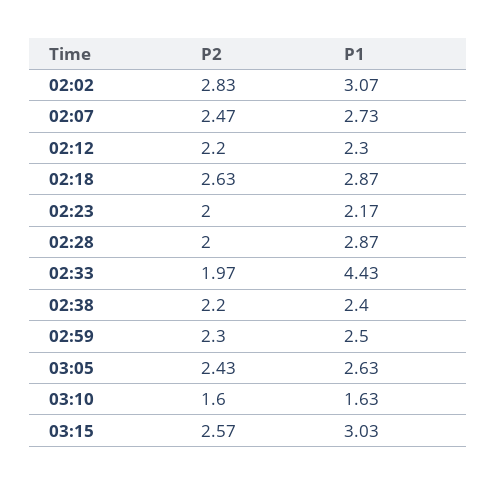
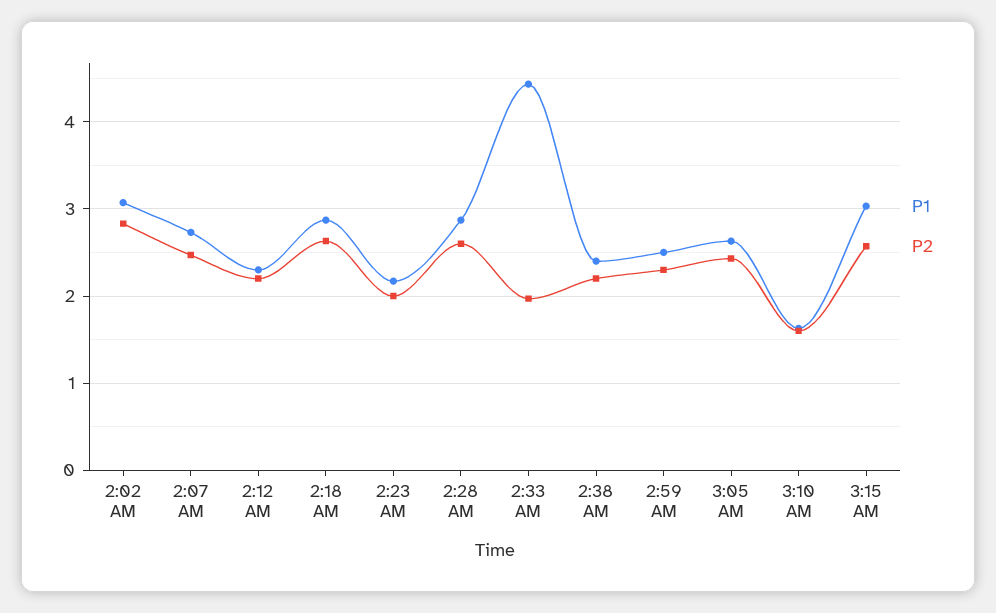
  {
    "P2": {
      "02:02": 2.83,
      "02:07": 2.47,
      "02:12": 2.2,
      "02:18": 2.63,
      "02:23": 2,
-     "02:28": 2,
+     "02:28": 2.6,
      "02:33": 1.97,
      "02:38": 2.2,
      "02:59": 2.3,
      "03:05": 2.43,
      "03:10": 1.6,
      "03:15": 2.57
    },
    "P1": {
      "02:02": 3.07,
      "02:07": 2.73,
      "02:12": 2.3,
      "02:18": 2.87,
      "02:23": 2.17,
      "02:28": 2.87,
      "02:33": 4.43,
      "02:38": 2.4,
      "02:59": 2.5,
      "03:05": 2.63,
      "03:10": 1.63,
      "03:15": 3.03
    }
  }

